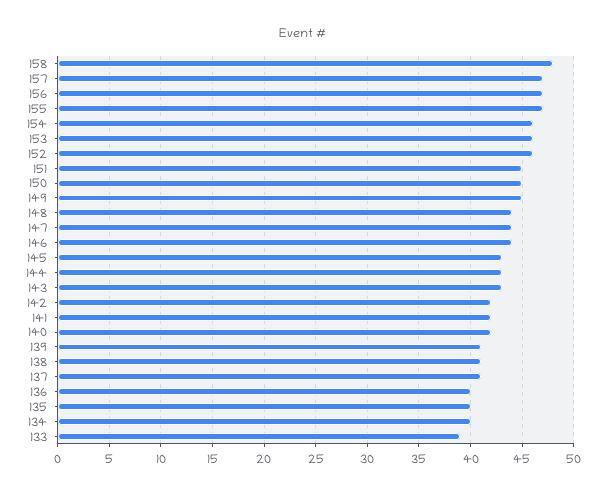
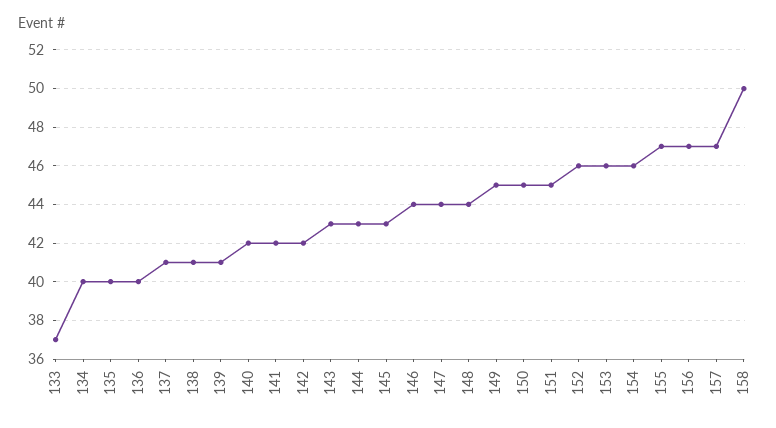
  {
-   "158": 48,
+   "158": 50,
    "157": 47,
    "156": 47,
    "155": 47,
    "154": 46,
    "153": 46,
    "152": 46,
    "151": 45,
    "150": 45,
    "149": 45,
    "148": 44,
    "147": 44,
    "146": 44,
    "145": 43,
    "144": 43,
    "143": 43,
    "142": 42,
    "141": 42,
    "140": 42,
    "139": 41,
    "138": 41,
    "137": 41,
    "136": 40,
    "135": 40,
    "134": 40,
-   "133": 39
+   "133": 37
  }

